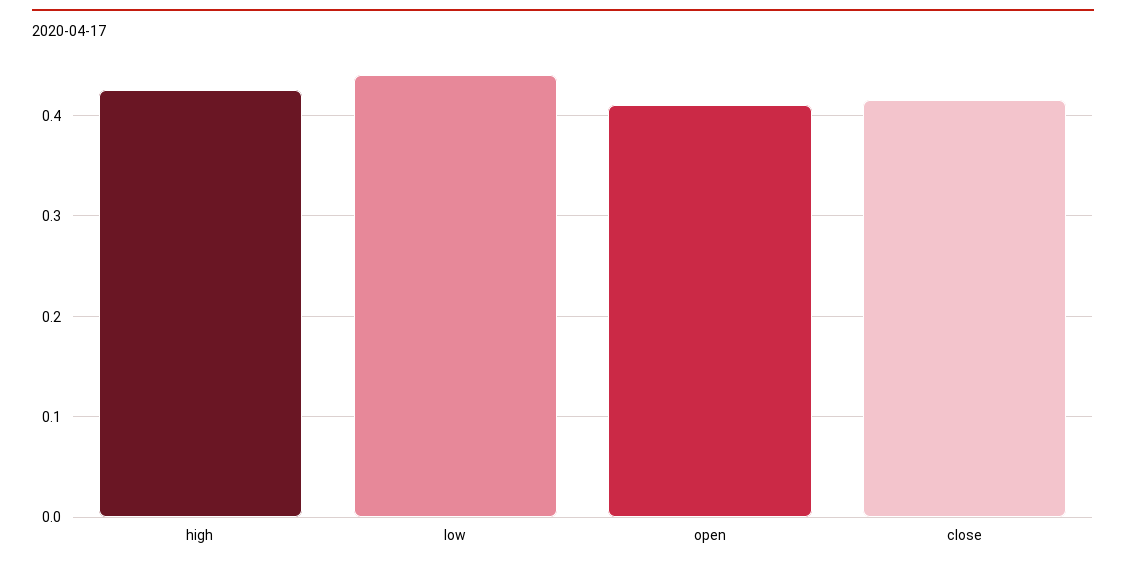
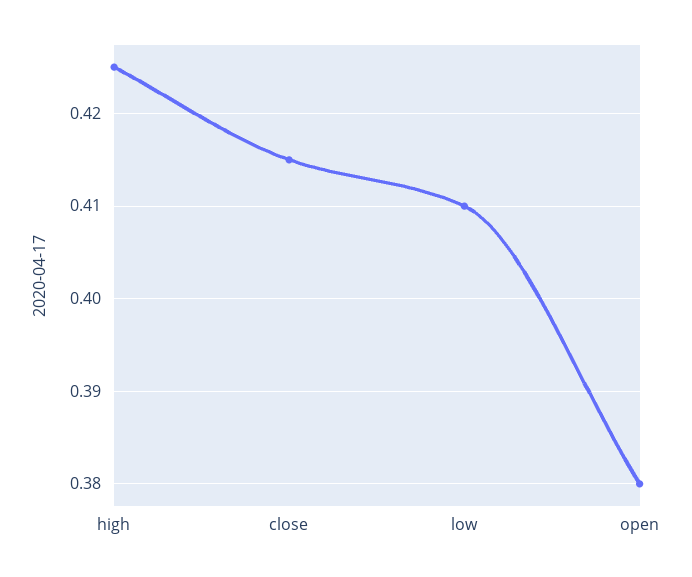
  {
    "high": 0.425,
-   "low": 0.44,
+   "low": 0.41,
-   "open": 0.41,
+   "open": 0.38,
    "close": 0.415
  }

